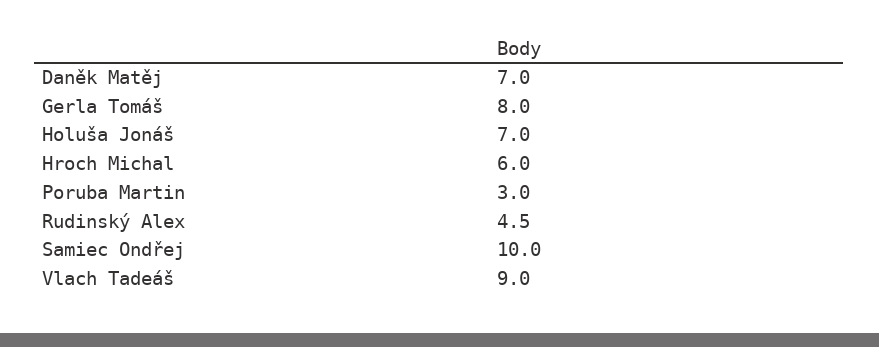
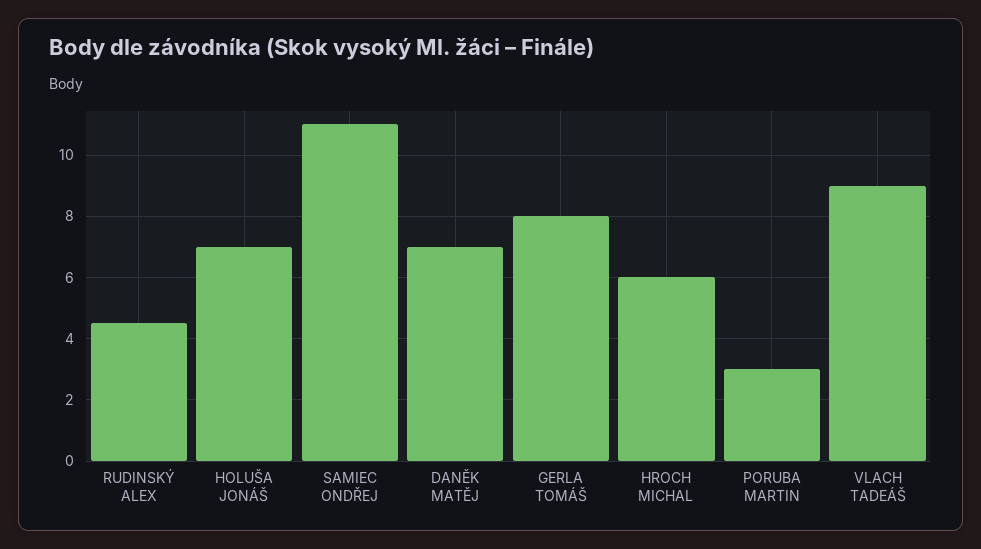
  {
    "Daněk Matěj": 7,
    "Gerla Tomáš": 8,
    "Holuša Jonáš": 7,
    "Hroch Michal": 6,
    "Poruba Martin": 3,
    "Rudinský Alex": 4.5,
-   "Samiec Ondřej": 10,
+   "Samiec Ondřej": 11,
    "Vlach Tadeáš": 9
  }

